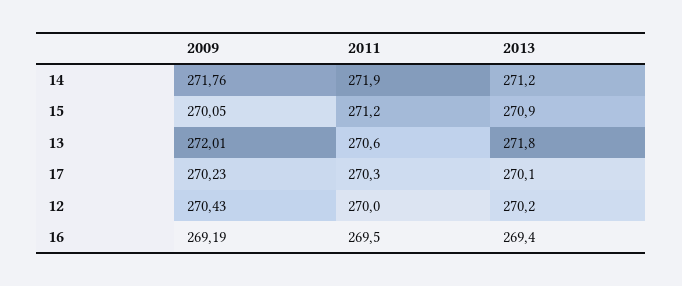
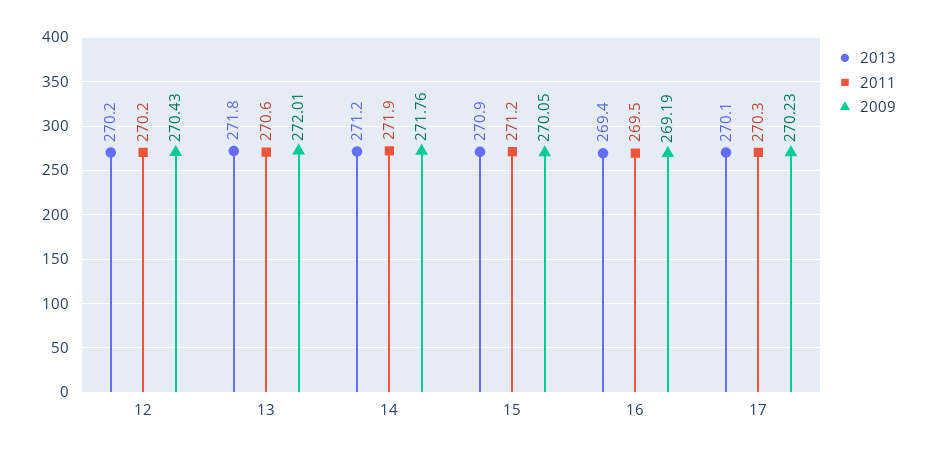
  {
    "2009": {
      "14": 271.76,
      "15": 270.05,
      "13": 272.01,
      "17": 270.23,
      "12": 270.43,
      "16": 269.19
    },
    "2011": {
      "14": 271.9,
      "15": 271.2,
      "13": 270.6,
      "17": 270.3,
-     "12": 270,
+     "12": 270.2,
      "16": 269.5
    },
    "2013": {
      "14": 271.2,
      "15": 270.9,
      "13": 271.8,
      "17": 270.1,
      "12": 270.2,
      "16": 269.4
    }
  }

